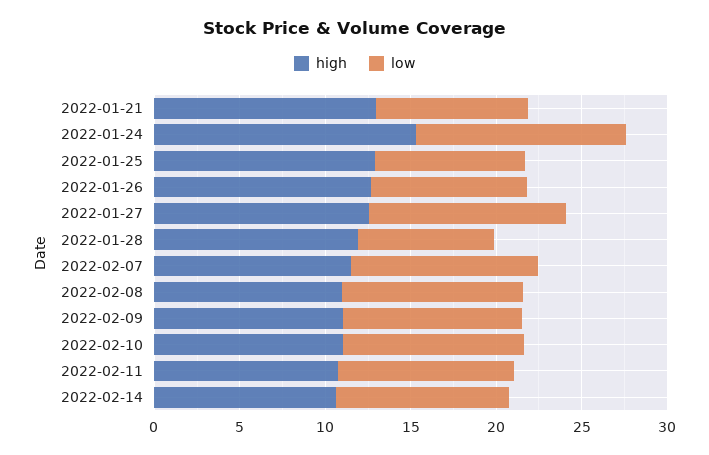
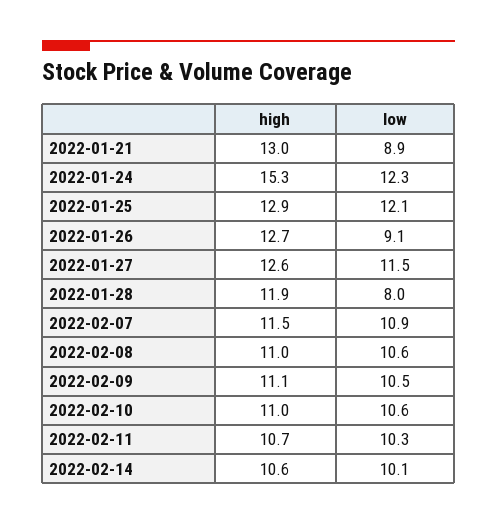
  {
    "high": {
      "2022-01-21": 13,
      "2022-01-24": 15.3,
      "2022-01-25": 12.9,
      "2022-01-26": 12.7,
      "2022-01-27": 12.6,
      "2022-01-28": 11.9,
      "2022-02-07": 11.5,
      "2022-02-08": 11,
      "2022-02-09": 11.1,
      "2022-02-10": 11,
      "2022-02-11": 10.7,
      "2022-02-14": 10.6
    },
    "low": {
      "2022-01-21": 8.9,
      "2022-01-24": 12.3,
-     "2022-01-25": 9,
+     "2022-01-25": 12.1,
      "2022-01-26": 9.1,
      "2022-01-27": 11.5,
      "2022-01-28": 8,
      "2022-02-07": 10.9,
      "2022-02-08": 10.6,
      "2022-02-09": 10.5,
      "2022-02-10": 10.6,
      "2022-02-11": 10.3,
      "2022-02-14": 10.1
    }
  }

